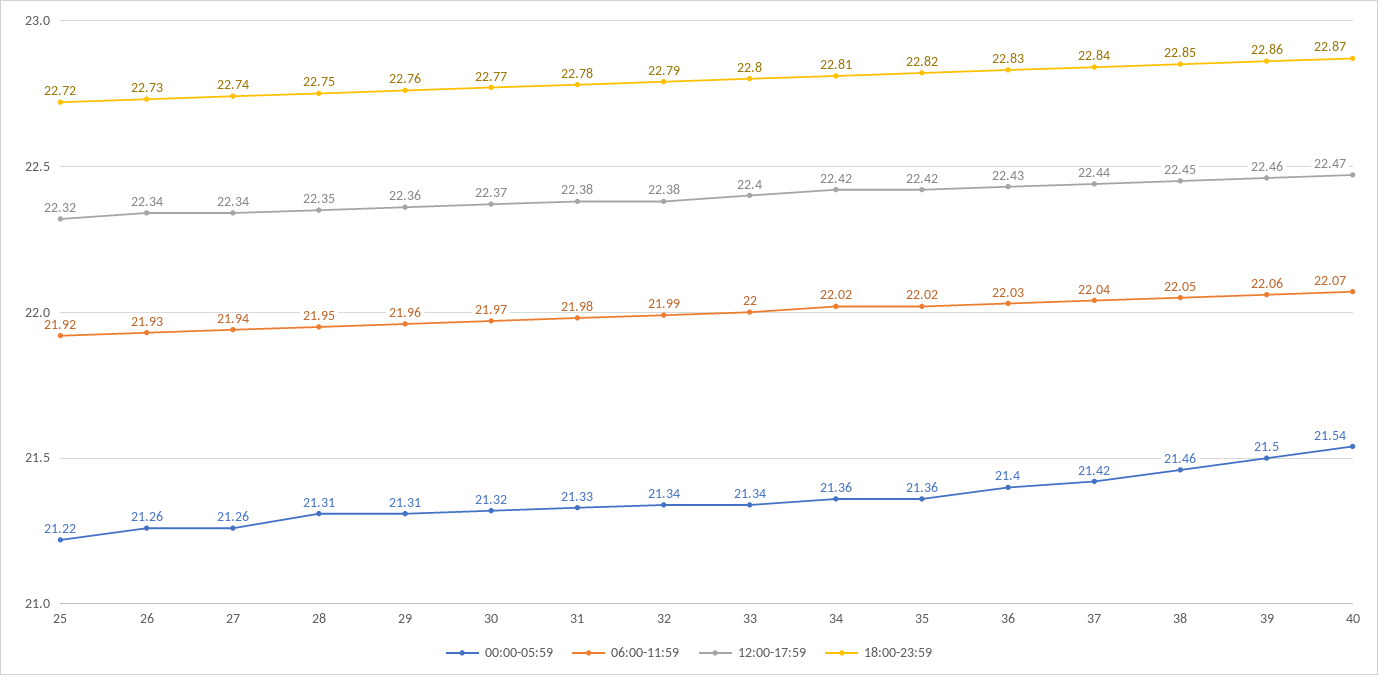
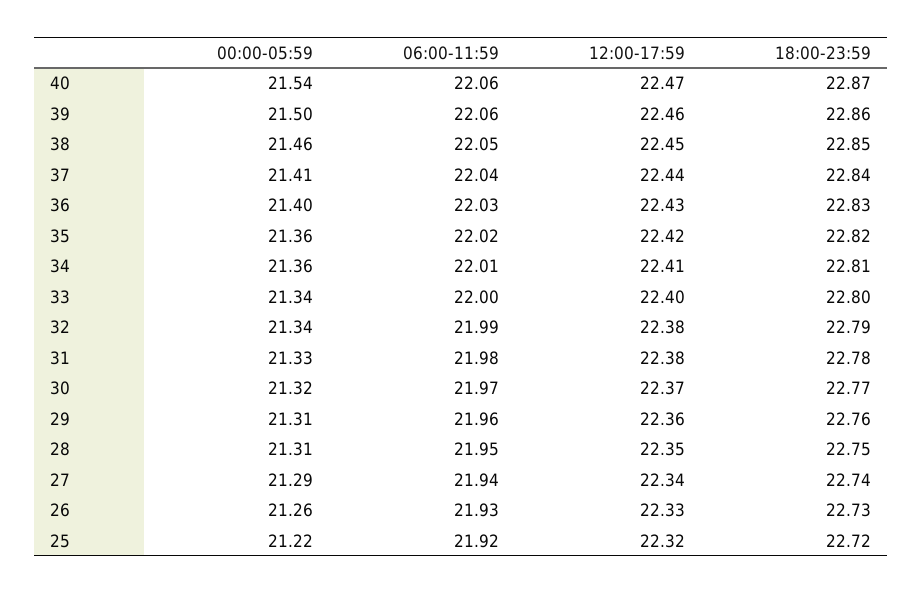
  {
    "00:00-05:59": {
      "25": 21.22,
      "26": 21.26,
-     "27": 21.26,
+     "27": 21.29,
      "28": 21.31,
      "29": 21.31,
      "30": 21.32,
      "31": 21.33,
      "32": 21.34,
      "33": 21.34,
      "34": 21.36,
      "35": 21.36,
      "36": 21.4,
-     "37": 21.42,
+     "37": 21.41,
      "38": 21.46,
      "39": 21.5,
      "40": 21.54
    },
    "06:00-11:59": {
      "25": 21.92,
      "26": 21.93,
      "27": 21.94,
      "28": 21.95,
      "29": 21.96,
      "30": 21.97,
      "31": 21.98,
      "32": 21.99,
      "33": 22,
-     "34": 22.02,
+     "34": 22.01,
      "35": 22.02,
      "36": 22.03,
      "37": 22.04,
      "38": 22.05,
      "39": 22.06,
-     "40": 22.07
+     "40": 22.06
    },
    "12:00-17:59": {
      "25": 22.32,
-     "26": 22.34,
+     "26": 22.33,
      "27": 22.34,
      "28": 22.35,
      "29": 22.36,
      "30": 22.37,
      "31": 22.38,
      "32": 22.38,
      "33": 22.4,
-     "34": 22.42,
+     "34": 22.41,
      "35": 22.42,
      "36": 22.43,
      "37": 22.44,
      "38": 22.45,
      "39": 22.46,
      "40": 22.47
    },
    "18:00-23:59": {
      "25": 22.72,
      "26": 22.73,
      "27": 22.74,
      "28": 22.75,
      "29": 22.76,
      "30": 22.77,
      "31": 22.78,
      "32": 22.79,
      "33": 22.8,
      "34": 22.81,
      "35": 22.82,
      "36": 22.83,
      "37": 22.84,
      "38": 22.85,
      "39": 22.86,
      "40": 22.87
    }
  }

